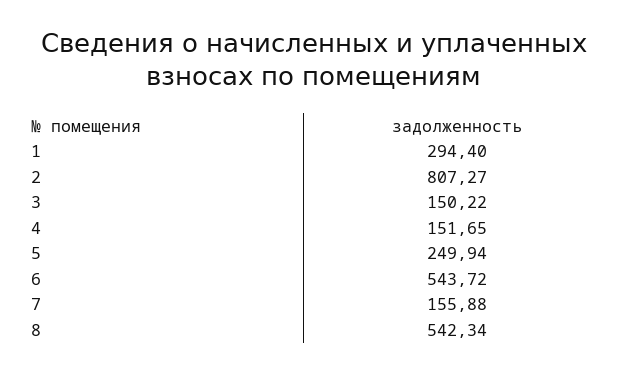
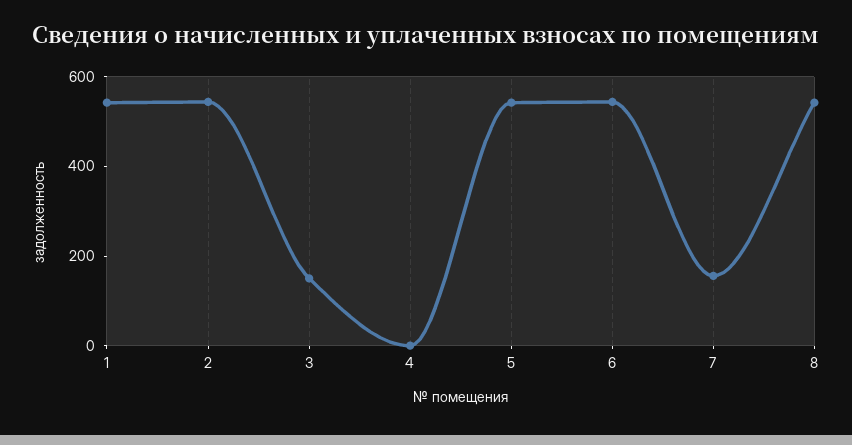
  {
-   "1": 294.4,
+   "1": 550,
-   "2": 807.27,
+   "2": 550,
    "3": 150.22,
-   "4": 151.65,
+   "4": 0,
-   "5": 249.94,
+   "5": 550,
    "6": 543.72,
    "7": 155.88,
    "8": 542.34
  }

